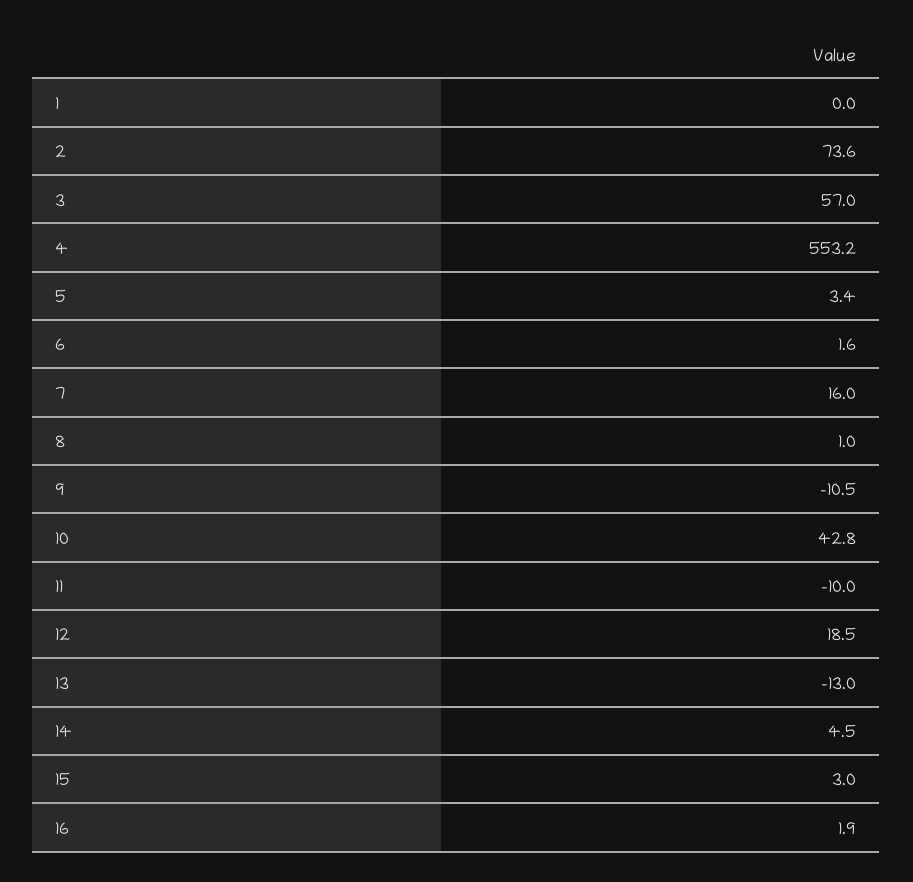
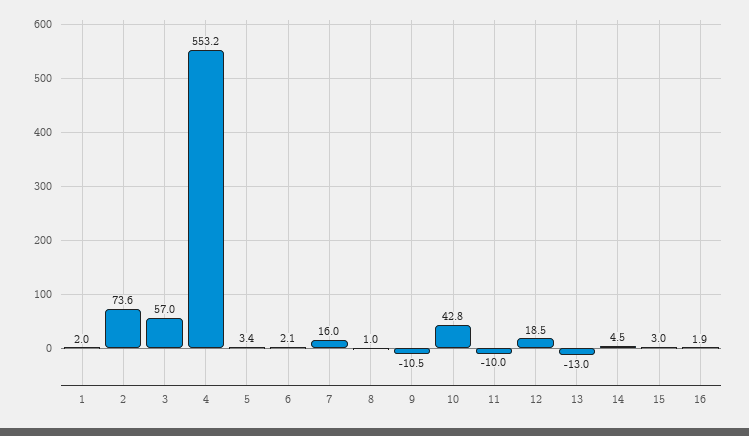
  {
-   "1": 0,
+   "1": 2,
    "2": 73.6,
    "3": 57,
    "4": 553.2,
    "5": 3.4,
-   "6": 1.6,
+   "6": 2.1,
    "7": 16,
    "8": 1,
    "9": -10.5,
    "10": 42.8,
    "11": -10,
    "12": 18.5,
    "13": -13,
    "14": 4.5,
    "15": 3,
    "16": 1.9
  }

